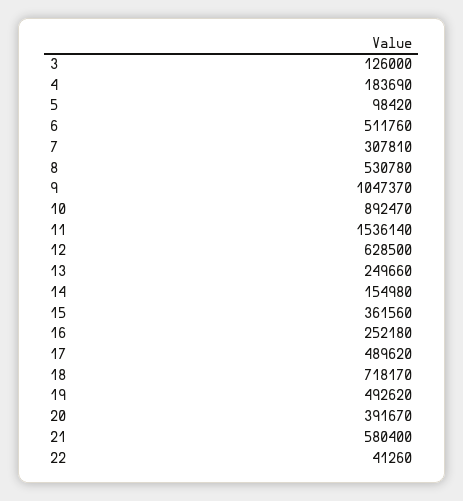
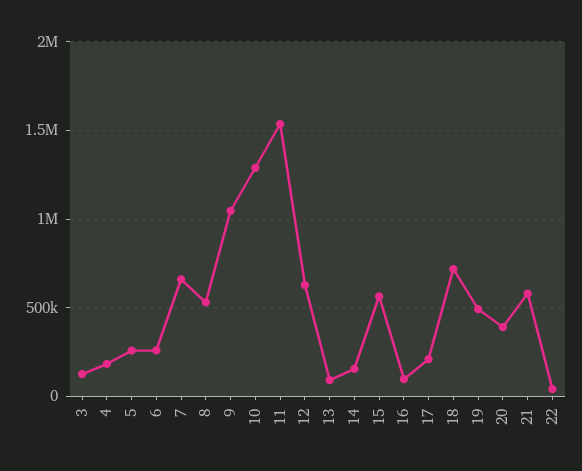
  {
    "3": 126000,
    "4": 183690,
-   "5": 98420,
+   "5": 250000,
-   "6": 511760,
+   "6": 250000,
-   "7": 307810,
+   "7": 650000,
    "8": 530780,
    "9": 1047370,
-   "10": 892470,
+   "10": 1300000,
    "11": 1536140,
    "12": 628500,
-   "13": 249660,
+   "13": 100000,
    "14": 154980,
-   "15": 361560,
+   "15": 550000,
-   "16": 252180,
+   "16": 100000,
-   "17": 489620,
+   "17": 200000,
    "18": 718170,
    "19": 492620,
    "20": 391670,
    "21": 580400,
    "22": 41260
  }

